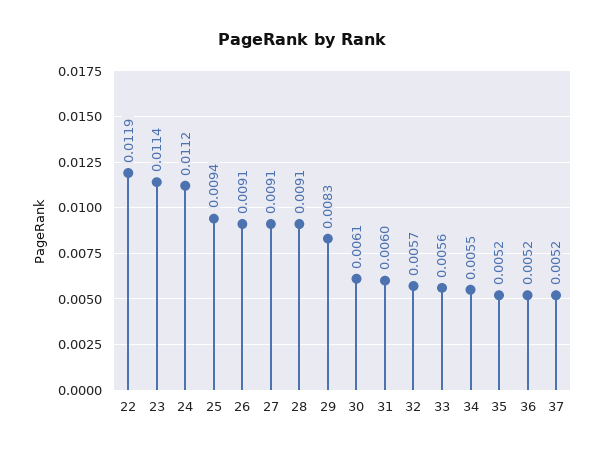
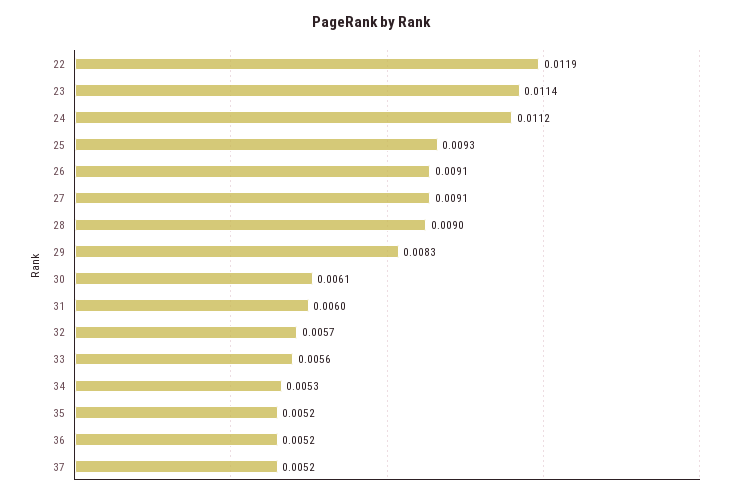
  {
    "22": 0.0119,
    "23": 0.0114,
    "24": 0.0112,
-   "25": 0.0094,
+   "25": 0.0093,
    "26": 0.0091,
    "27": 0.0091,
-   "28": 0.0091,
+   "28": 0.009,
    "29": 0.0083,
    "30": 0.0061,
    "31": 0.006,
    "32": 0.0057,
    "33": 0.0056,
-   "34": 0.0055,
+   "34": 0.0053,
    "35": 0.0052,
    "36": 0.0052,
    "37": 0.0052
  }

